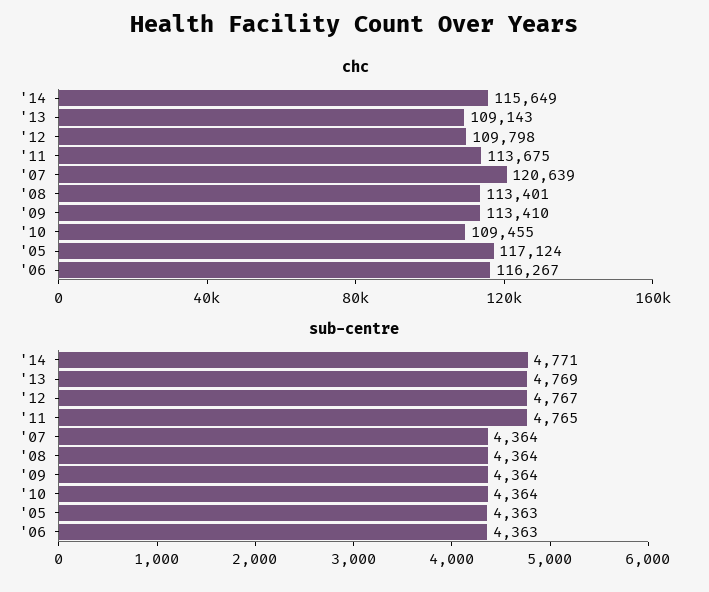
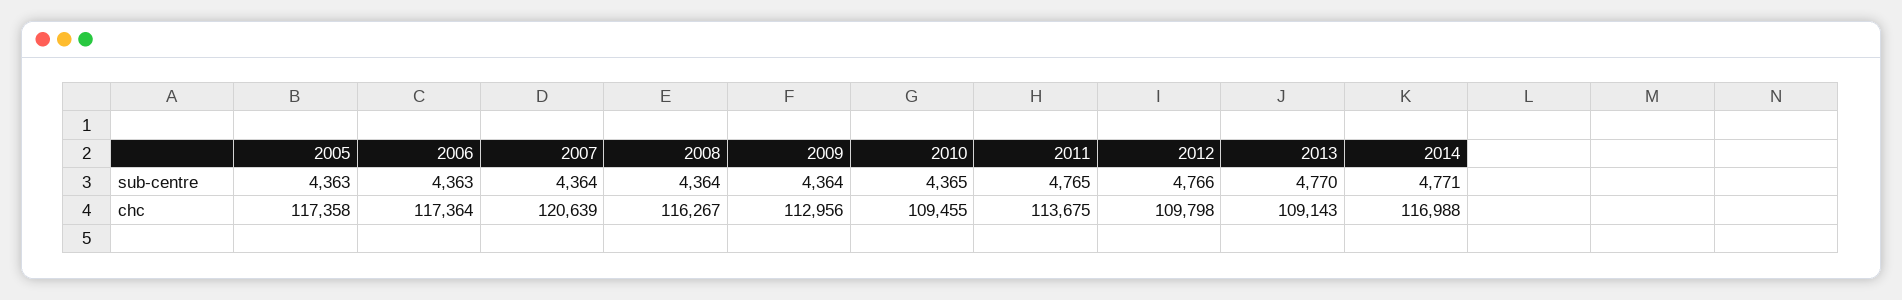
  {
    "chc": {
-     "'14": 115649,
+     "'14": 116988,
      "'13": 109143,
      "'12": 109798,
      "'11": 113675,
      "'07": 120639,
-     "'08": 113401,
+     "'08": 116267,
-     "'09": 113410,
+     "'09": 112956,
      "'10": 109455,
-     "'05": 117124,
+     "'05": 117358,
-     "'06": 116267
+     "'06": 117364
    },
    "sub-centre": {
      "'14": 4771,
-     "'13": 4769,
+     "'13": 4770,
-     "'12": 4767,
+     "'12": 4766,
      "'11": 4765,
      "'07": 4364,
      "'08": 4364,
      "'09": 4364,
-     "'10": 4364,
+     "'10": 4365,
      "'05": 4363,
      "'06": 4363
    }
  }

